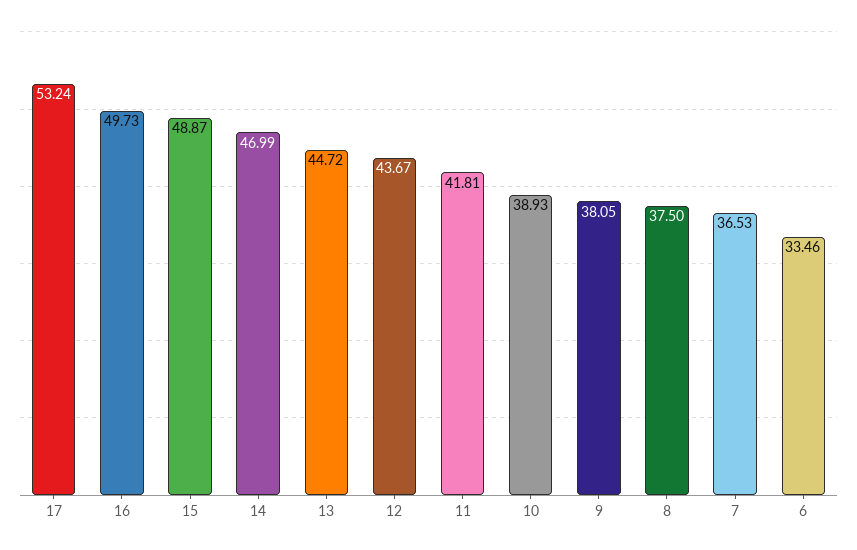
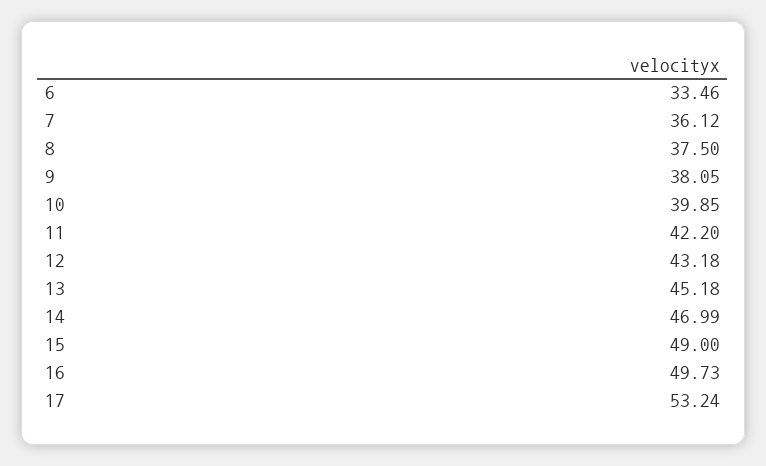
  {
    "17": 53.24,
    "16": 49.73,
-   "15": 48.87,
+   "15": 49,
    "14": 46.99,
-   "13": 44.72,
+   "13": 45.18,
-   "12": 43.67,
+   "12": 43.18,
-   "11": 41.81,
+   "11": 42.2,
-   "10": 38.93,
+   "10": 39.85,
    "9": 38.05,
    "8": 37.5,
-   "7": 36.53,
+   "7": 36.12,
    "6": 33.46
  }

